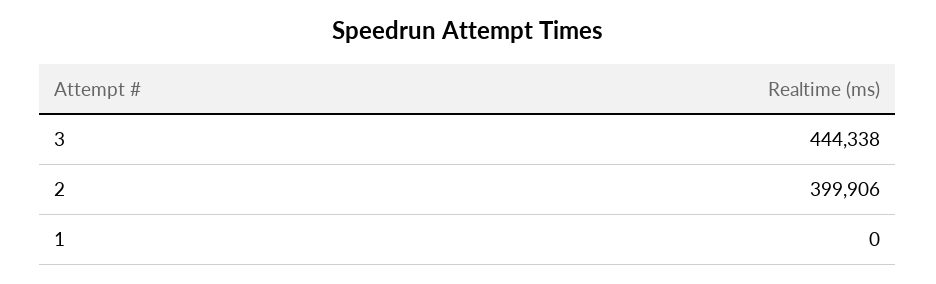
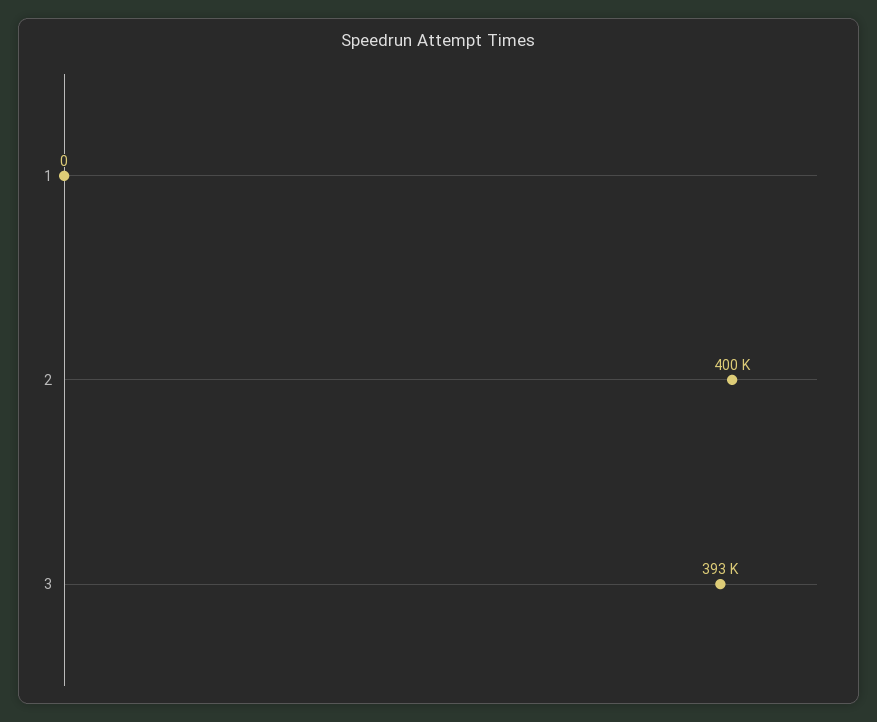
  {
-   "3": 444338,
+   "3": 393000,
    "2": 399906,
    "1": 0
  }

